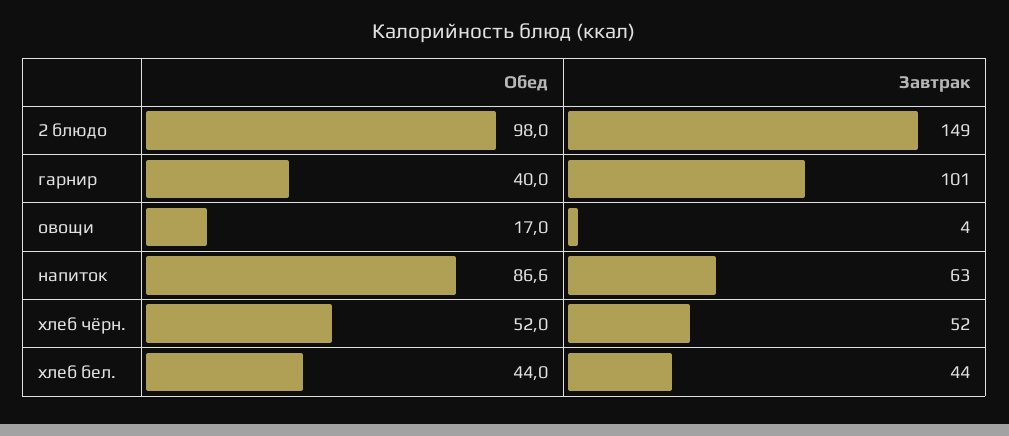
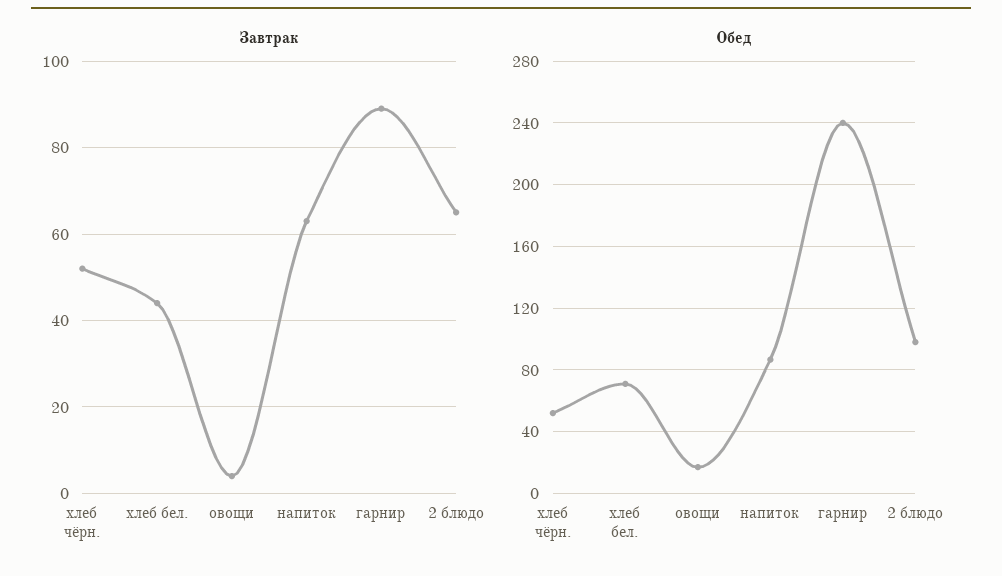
  {
    "Обед": {
      "2 блюдо": 98,
-     "гарнир": 40,
+     "гарнир": 240,
      "овощи": 17,
      "напиток": 86.6,
      "хлеб чёрн.": 52,
-     "хлеб бел.": 44
+     "хлеб бел.": 70
    },
    "Завтрак": {
-     "2 блюдо": 149,
+     "2 блюдо": 65,
-     "гарнир": 101,
+     "гарнир": 90,
      "овощи": 4,
      "напиток": 63,
      "хлеб чёрн.": 52,
      "хлеб бел.": 44
    }
  }

